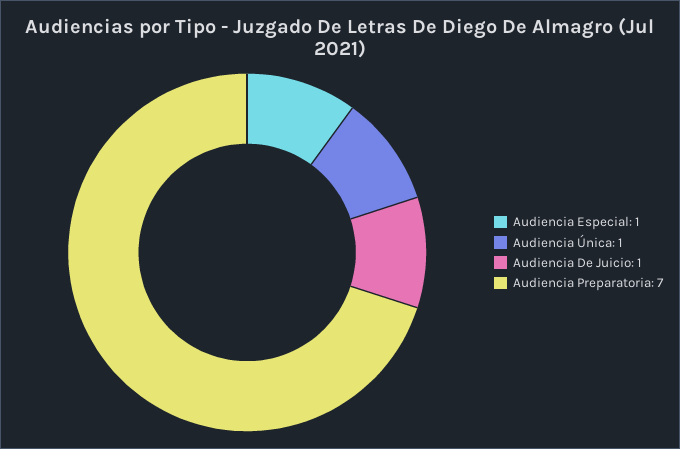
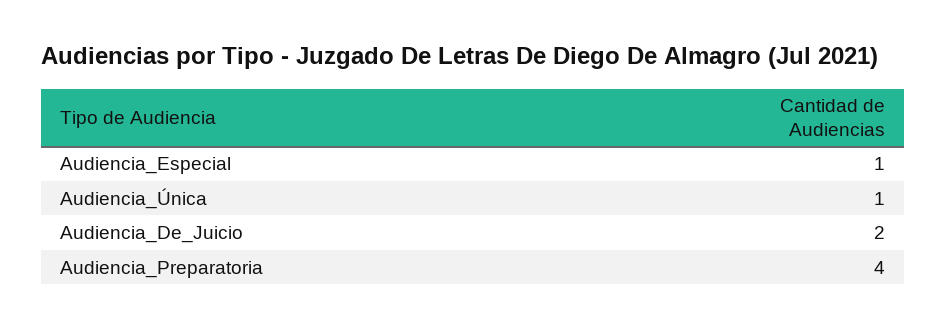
  {
    "Audiencia Especial": 1,
    "Audiencia Única": 1,
-   "Audiencia De Juicio": 1,
+   "Audiencia De Juicio": 2,
-   "Audiencia Preparatoria": 7
+   "Audiencia Preparatoria": 4
  }

